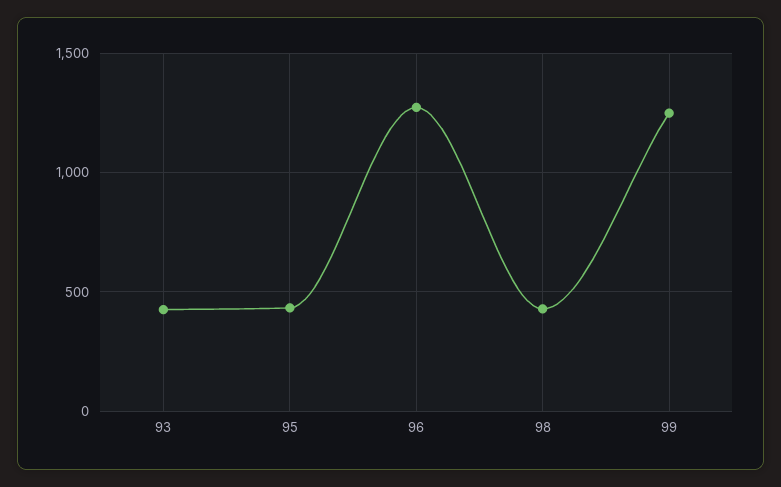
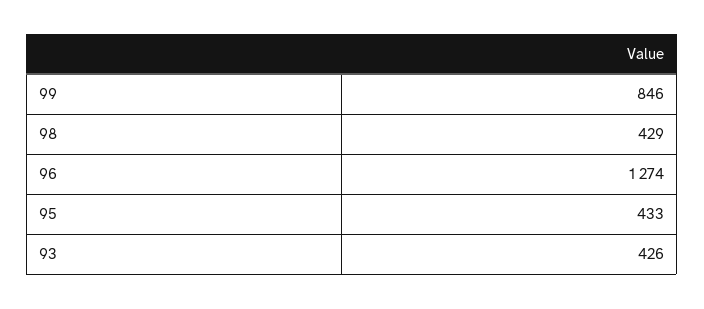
  {
    "93": 426,
    "95": 433,
    "96": 1274,
    "98": 429,
-   "99": 1250
+   "99": 846
  }

